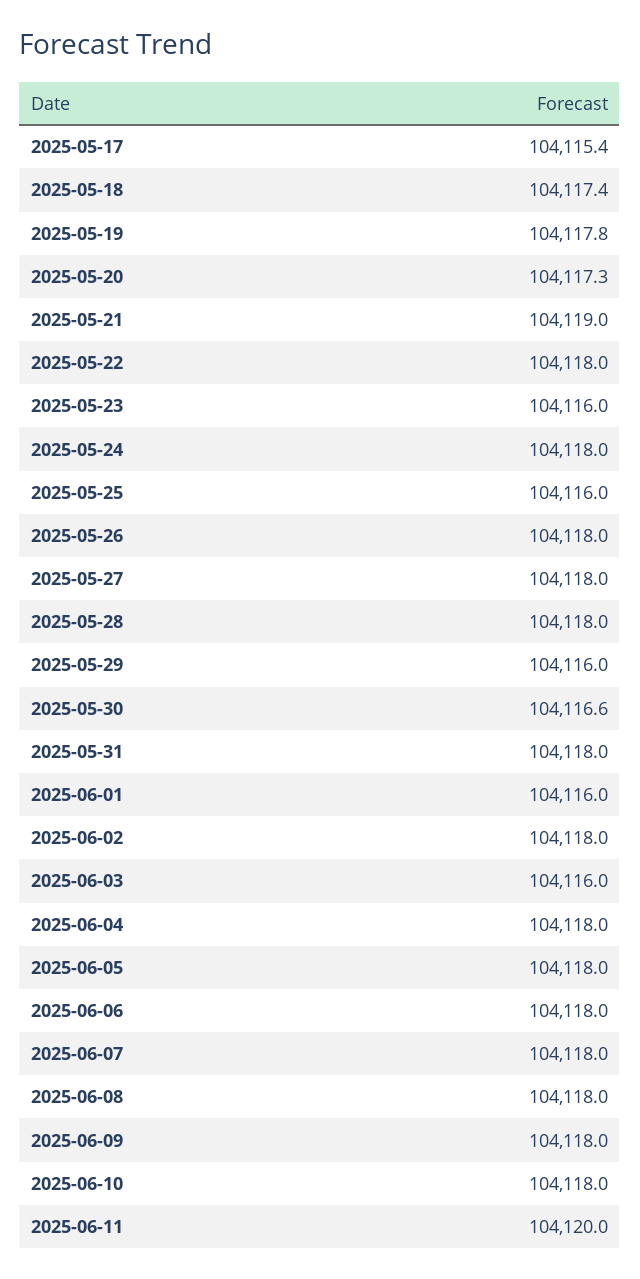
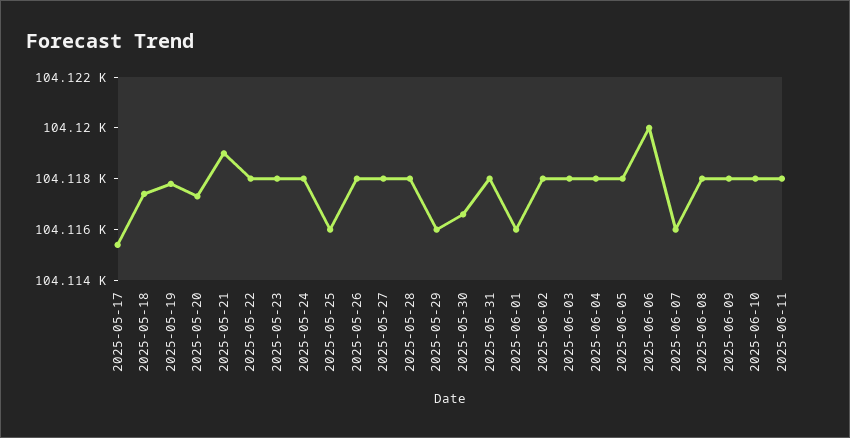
  {
    "2025-05-17": 104115.4,
    "2025-05-18": 104117.4,
    "2025-05-19": 104117.8,
    "2025-05-20": 104117.3,
    "2025-05-21": 104119,
    "2025-05-22": 104118,
-   "2025-05-23": 104116,
+   "2025-05-23": 104118,
    "2025-05-24": 104118,
    "2025-05-25": 104116,
    "2025-05-26": 104118,
    "2025-05-27": 104118,
    "2025-05-28": 104118,
    "2025-05-29": 104116,
    "2025-05-30": 104116.6,
    "2025-05-31": 104118,
    "2025-06-01": 104116,
    "2025-06-02": 104118,
-   "2025-06-03": 104116,
+   "2025-06-03": 104118,
    "2025-06-04": 104118,
    "2025-06-05": 104118,
-   "2025-06-06": 104118,
+   "2025-06-06": 104120,
-   "2025-06-07": 104118,
+   "2025-06-07": 104116,
    "2025-06-08": 104118,
    "2025-06-09": 104118,
    "2025-06-10": 104118,
-   "2025-06-11": 104120
+   "2025-06-11": 104118
  }

